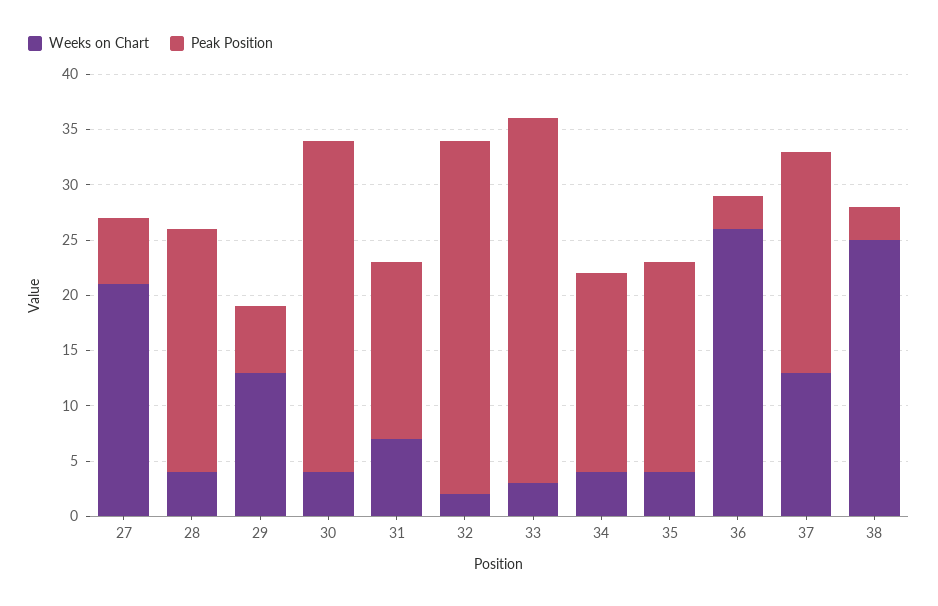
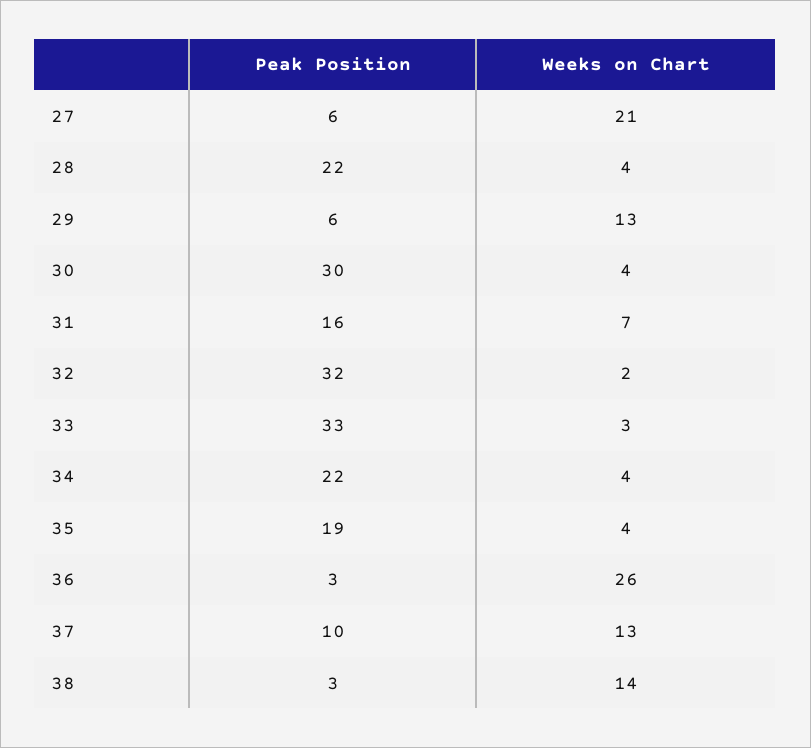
  {
    "Weeks on Chart": {
      "27": 21,
      "28": 4,
      "29": 13,
      "30": 4,
      "31": 7,
      "32": 2,
      "33": 3,
      "34": 4,
      "35": 4,
      "36": 26,
      "37": 13,
-     "38": 25
+     "38": 14
    },
    "Peak Position": {
      "27": 6,
      "28": 22,
      "29": 6,
      "30": 30,
      "31": 16,
      "32": 32,
      "33": 33,
-     "34": 18,
+     "34": 22,
      "35": 19,
      "36": 3,
-     "37": 20,
+     "37": 10,
      "38": 3
    }
  }

